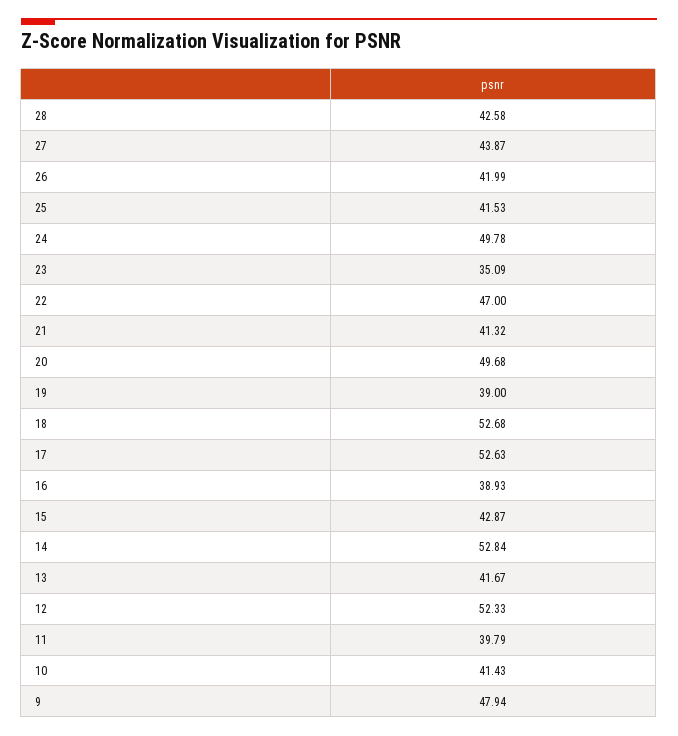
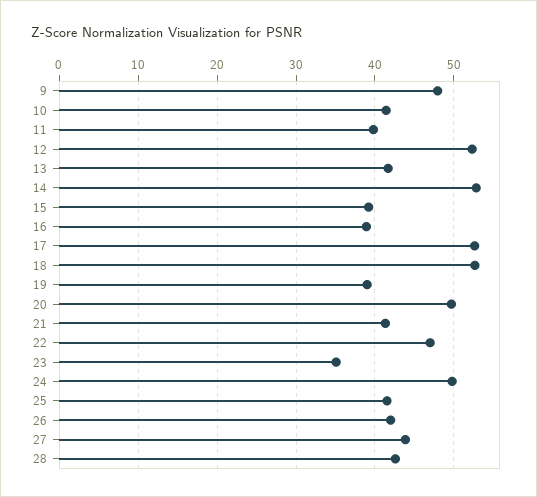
  {
    "28": 42.58,
    "27": 43.87,
    "26": 41.99,
    "25": 41.53,
    "24": 49.78,
    "23": 35.09,
    "22": 47,
    "21": 41.32,
    "20": 49.68,
    "19": 39,
    "18": 52.68,
    "17": 52.63,
    "16": 38.93,
-   "15": 42.87,
+   "15": 39,
    "14": 52.84,
    "13": 41.67,
    "12": 52.33,
    "11": 39.79,
    "10": 41.43,
    "9": 47.94
  }

